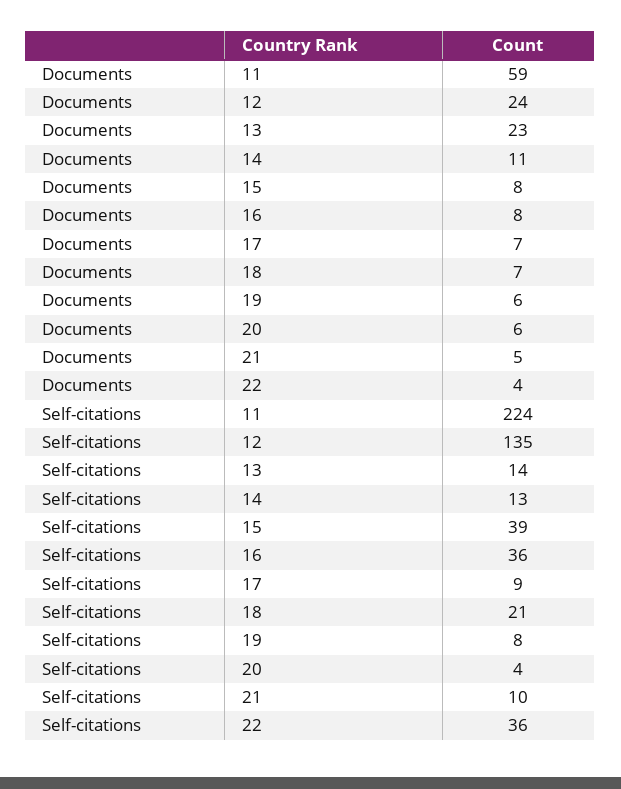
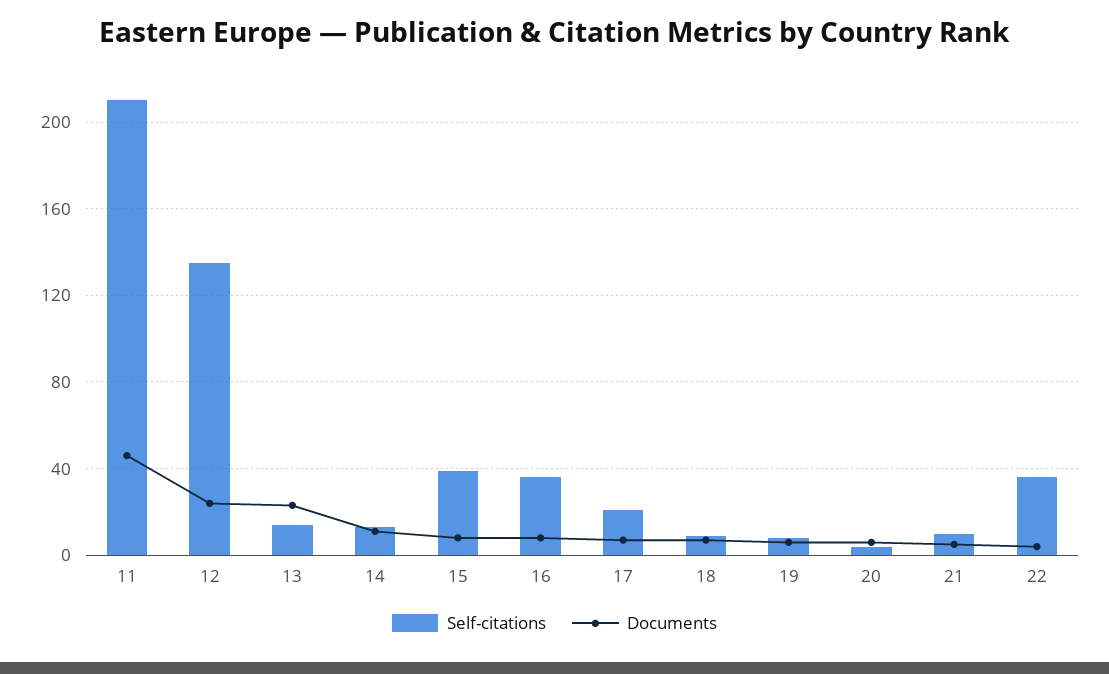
  {
    "Documents": {
-     "11": 59,
+     "11": 45,
      "12": 24,
      "13": 23,
      "14": 11,
      "15": 8,
      "16": 8,
      "17": 7,
      "18": 7,
      "19": 6,
      "20": 6,
      "21": 5,
      "22": 4
    },
    "Self-citations": {
-     "11": 224,
+     "11": 210,
      "12": 135,
      "13": 14,
      "14": 13,
      "15": 39,
      "16": 36,
-     "17": 9,
+     "17": 20,
-     "18": 21,
+     "18": 10,
      "19": 8,
      "20": 4,
      "21": 10,
      "22": 36
    }
  }

